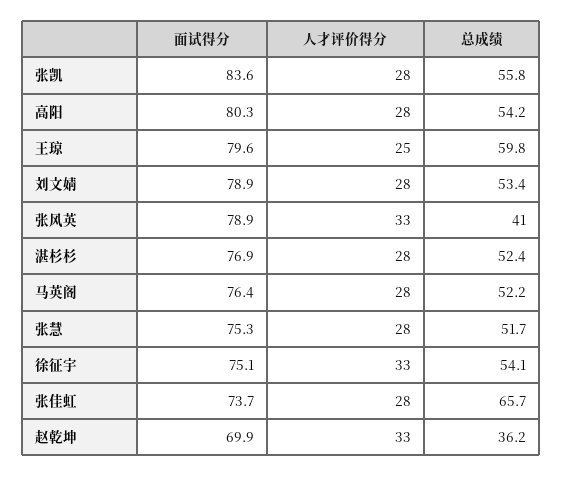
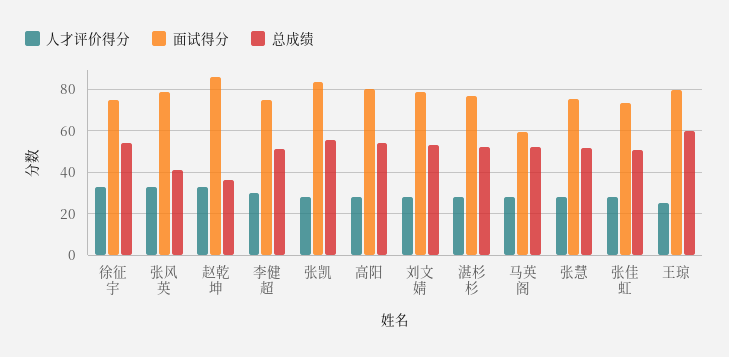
  {
    "面试得分": {
      "张凯": 83.6,
      "高阳": 80.3,
      "王琼": 79.6,
      "刘文婧": 78.9,
      "张风英": 78.9,
      "湛杉杉": 76.9,
-     "马英阁": 76.4,
+     "马英阁": 60,
      "张慧": 75.3,
      "徐征宇": 75.1,
      "张佳虹": 73.7,
-     "赵乾坤": 69.9
+     "赵乾坤": 85,
+     "李健超": 75
    },
    "人才评价得分": {
      "张凯": 28,
      "高阳": 28,
      "王琼": 25,
      "刘文婧": 28,
      "张风英": 33,
      "湛杉杉": 28,
      "马英阁": 28,
      "张慧": 28,
      "徐征宇": 33,
      "张佳虹": 28,
-     "赵乾坤": 33
+     "赵乾坤": 33,
+     "李健超": 30
    },
    "总成绩": {
      "张凯": 55.8,
      "高阳": 54.2,
      "王琼": 59.8,
      "刘文婧": 53.4,
      "张风英": 41,
      "湛杉杉": 52.4,
      "马英阁": 52.2,
      "张慧": 51.7,
      "徐征宇": 54.1,
-     "张佳虹": 65.7,
+     "张佳虹": 50,
-     "赵乾坤": 36.2
+     "赵乾坤": 36.2,
+     "李健超": 50
    }
  }

